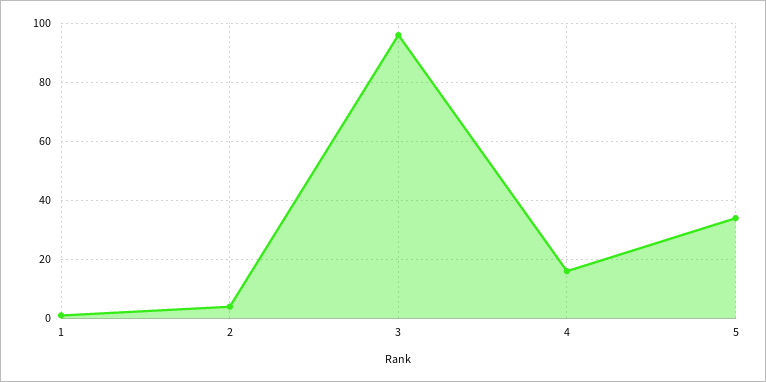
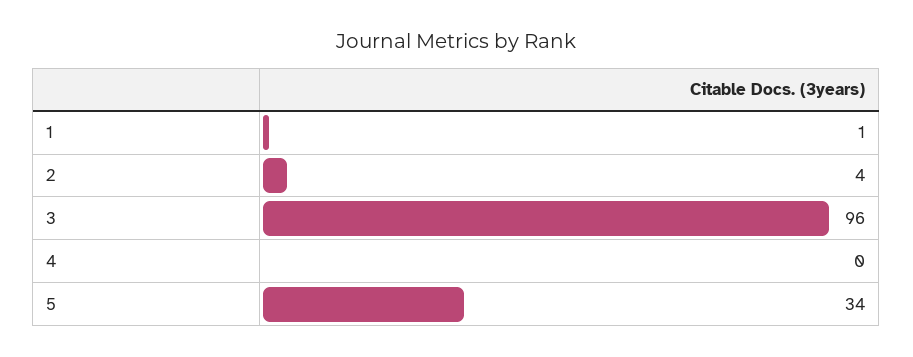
  {
    "1": 1,
    "2": 4,
    "3": 96,
-   "4": 15,
+   "4": 0,
    "5": 34
  }

